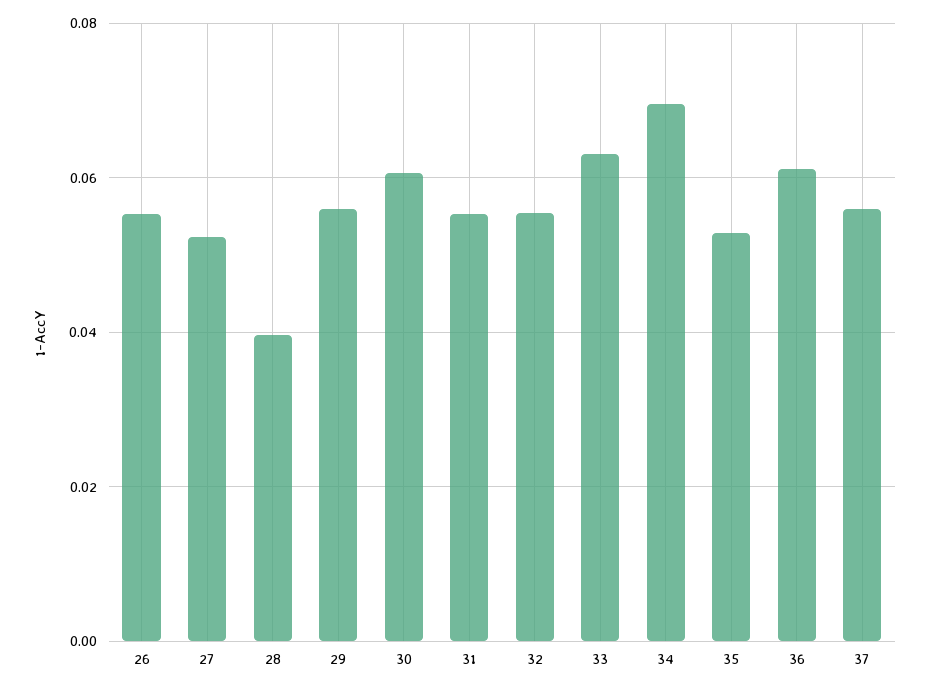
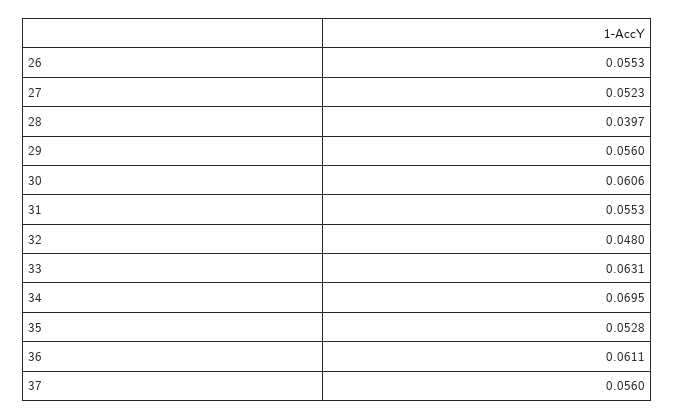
  {
    "26": 0.0553,
    "27": 0.0523,
    "28": 0.0397,
    "29": 0.056,
    "30": 0.0606,
    "31": 0.0553,
-   "32": 0.056,
+   "32": 0.048,
    "33": 0.0631,
    "34": 0.0695,
    "35": 0.0528,
    "36": 0.0611,
    "37": 0.056
  }

